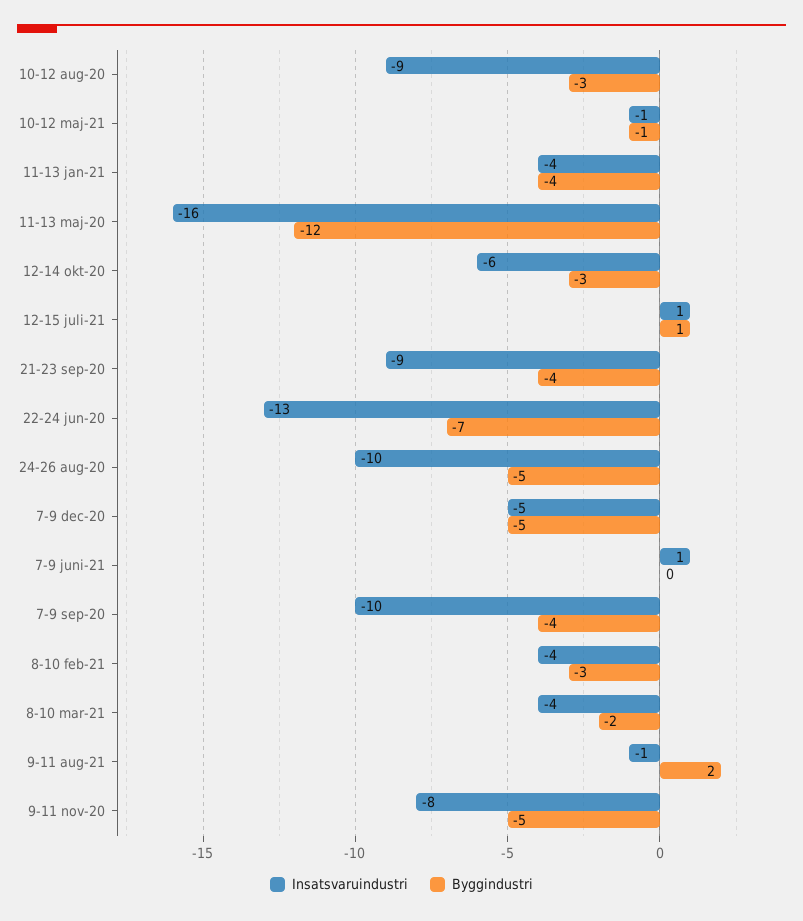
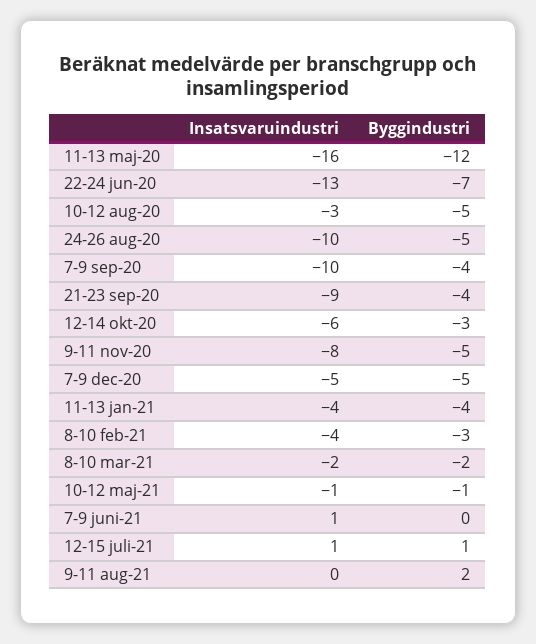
  {
    "Insatsvaruindustri": {
-     "10-12 aug-20": -9,
+     "10-12 aug-20": -3,
      "10-12 maj-21": -1,
      "11-13 jan-21": -4,
      "11-13 maj-20": -16,
      "12-14 okt-20": -6,
      "12-15 juli-21": 1,
      "21-23 sep-20": -9,
      "22-24 jun-20": -13,
      "24-26 aug-20": -10,
      "7-9 dec-20": -5,
      "7-9 juni-21": 1,
      "7-9 sep-20": -10,
      "8-10 feb-21": -4,
-     "8-10 mar-21": -4,
+     "8-10 mar-21": -2,
-     "9-11 aug-21": -1,
+     "9-11 aug-21": 0,
      "9-11 nov-20": -8
    },
    "Byggindustri": {
-     "10-12 aug-20": -3,
+     "10-12 aug-20": -5,
      "10-12 maj-21": -1,
      "11-13 jan-21": -4,
      "11-13 maj-20": -12,
      "12-14 okt-20": -3,
      "12-15 juli-21": 1,
      "21-23 sep-20": -4,
      "22-24 jun-20": -7,
      "24-26 aug-20": -5,
      "7-9 dec-20": -5,
      "7-9 juni-21": 0,
      "7-9 sep-20": -4,
      "8-10 feb-21": -3,
      "8-10 mar-21": -2,
      "9-11 aug-21": 2,
      "9-11 nov-20": -5
    }
  }

